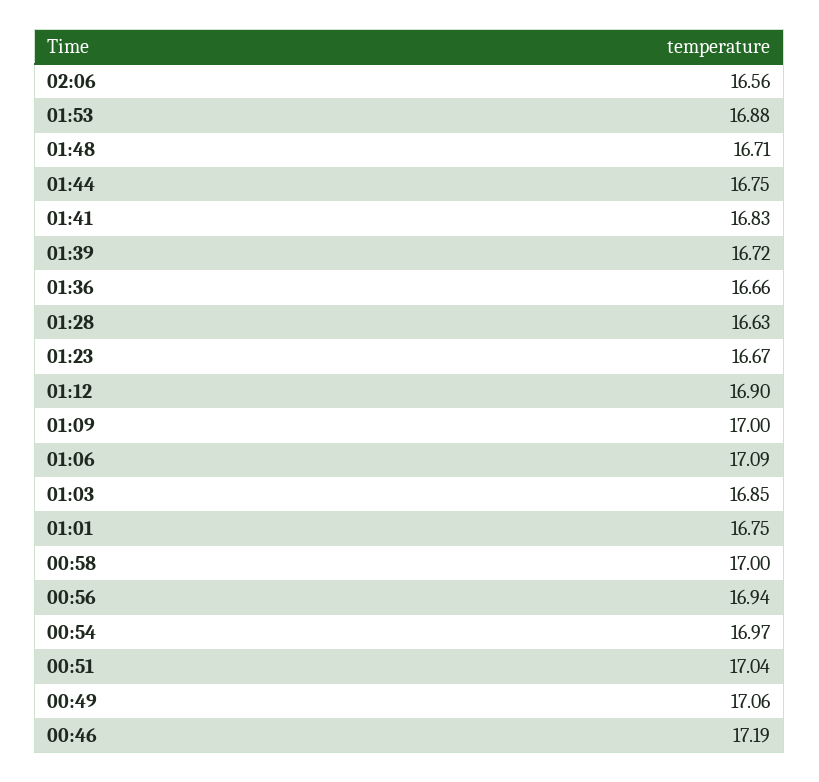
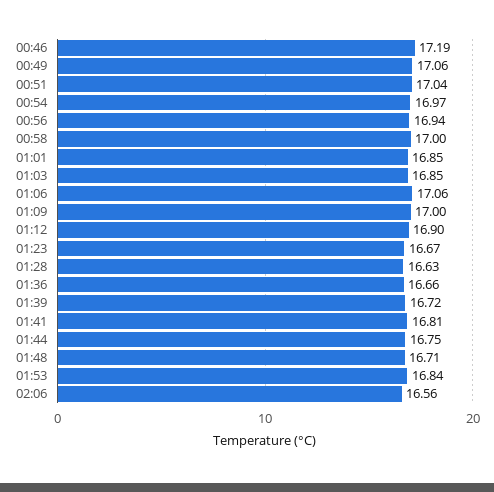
  {
    "02:06": 16.56,
-   "01:53": 16.88,
+   "01:53": 16.84,
    "01:48": 16.71,
    "01:44": 16.75,
-   "01:41": 16.83,
+   "01:41": 16.81,
    "01:39": 16.72,
    "01:36": 16.66,
    "01:28": 16.63,
    "01:23": 16.67,
    "01:12": 16.9,
    "01:09": 17,
-   "01:06": 17.09,
+   "01:06": 17.06,
    "01:03": 16.85,
-   "01:01": 16.75,
+   "01:01": 16.85,
    "00:58": 17,
    "00:56": 16.94,
    "00:54": 16.97,
    "00:51": 17.04,
    "00:49": 17.06,
    "00:46": 17.19
  }

